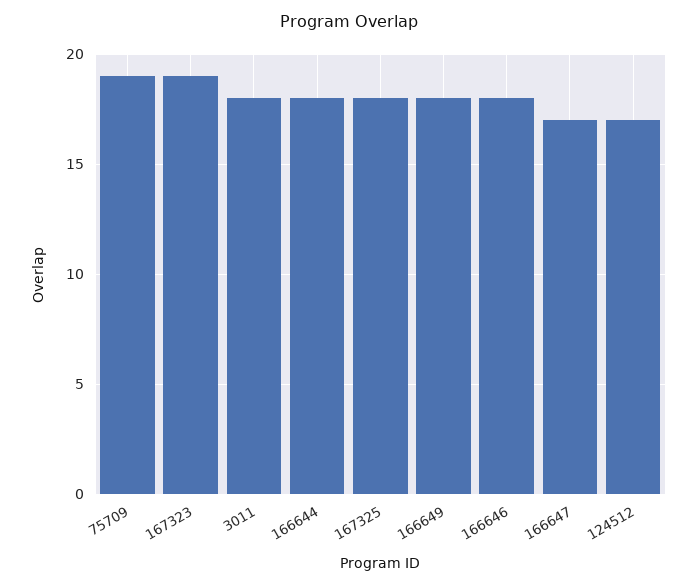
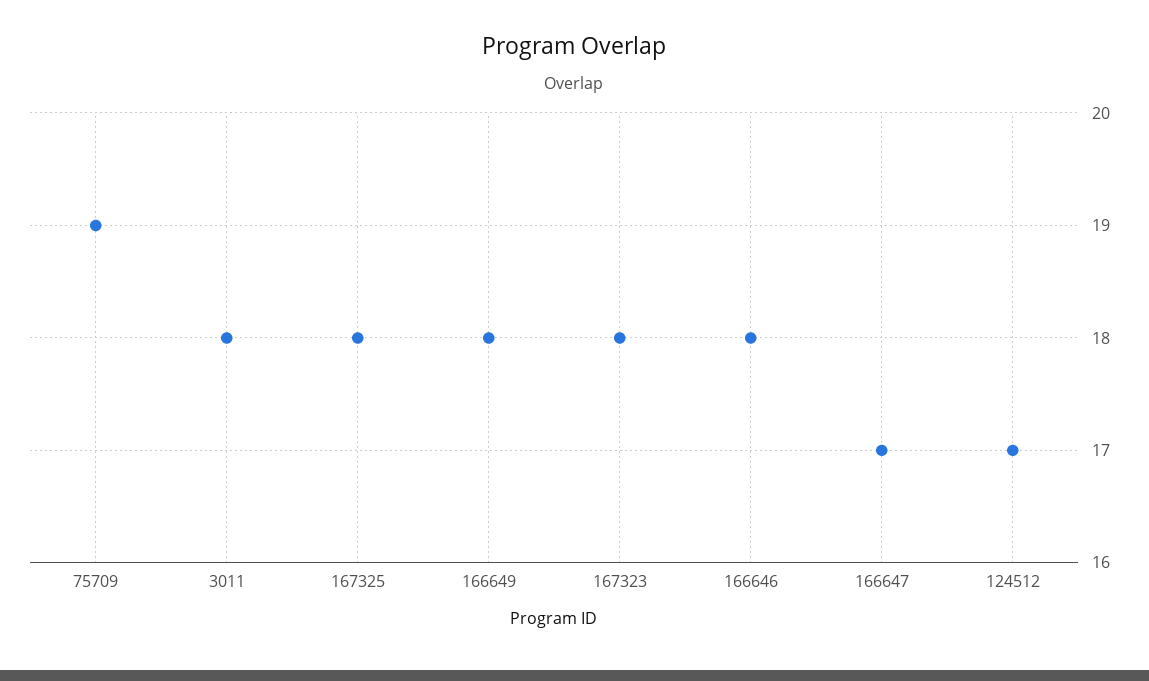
  {
    "75709": 19,
-   "167323": 19,
+   "167323": 18,
    "3011": 18,
-   "166644": 18,
    "167325": 18,
    "166649": 18,
    "166646": 18,
    "166647": 17,
    "124512": 17
  }

